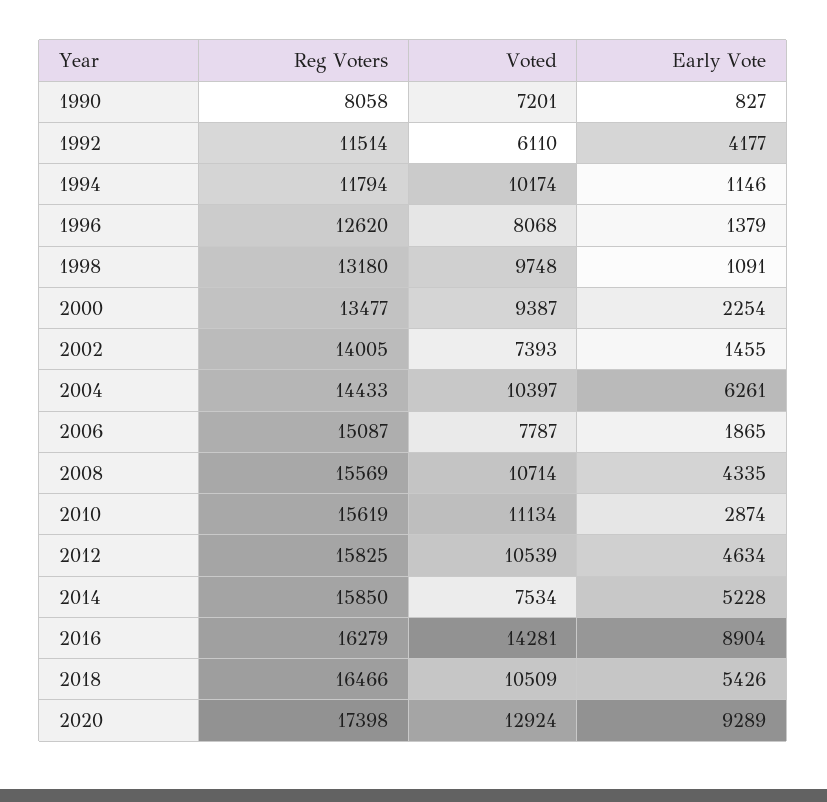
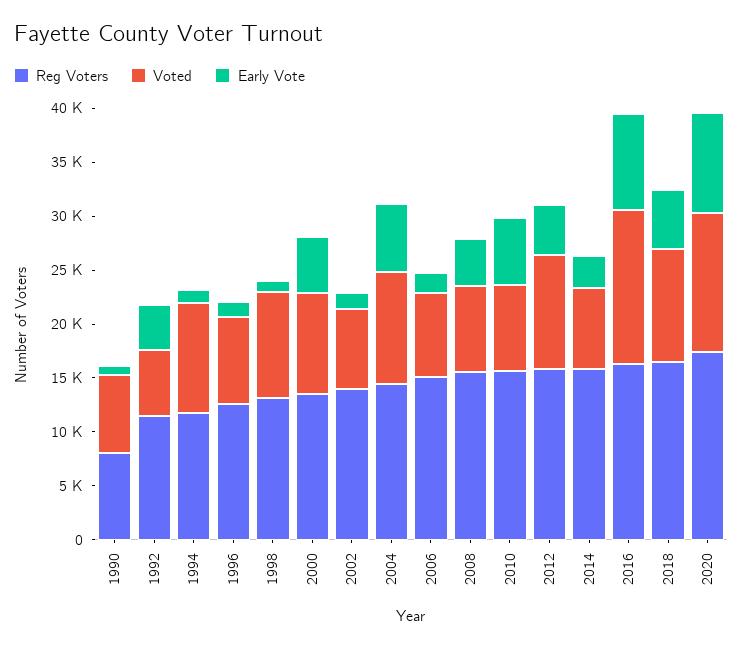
  {
    "Reg Voters": {
      "1990": 8058,
      "1992": 11514,
      "1994": 11794,
      "1996": 12620,
      "1998": 13180,
      "2000": 13477,
      "2002": 14005,
      "2004": 14433,
      "2006": 15087,
      "2008": 15569,
      "2010": 15619,
      "2012": 15825,
      "2014": 15850,
      "2016": 16279,
      "2018": 16466,
      "2020": 17398
    },
    "Voted": {
      "1990": 7201,
      "1992": 6110,
      "1994": 10174,
      "1996": 8068,
      "1998": 9748,
      "2000": 9387,
      "2002": 7393,
      "2004": 10397,
      "2006": 7787,
-     "2008": 10714,
+     "2008": 8000,
-     "2010": 11134,
+     "2010": 8000,
      "2012": 10539,
      "2014": 7534,
      "2016": 14281,
      "2018": 10509,
      "2020": 12924
    },
    "Early Vote": {
      "1990": 827,
      "1992": 4177,
      "1994": 1146,
      "1996": 1379,
      "1998": 1091,
-     "2000": 2254,
+     "2000": 5000,
      "2002": 1455,
      "2004": 6261,
      "2006": 1865,
      "2008": 4335,
-     "2010": 2874,
+     "2010": 6000,
      "2012": 4634,
-     "2014": 5228,
+     "2014": 3000,
      "2016": 8904,
      "2018": 5426,
      "2020": 9289
    }
  }

